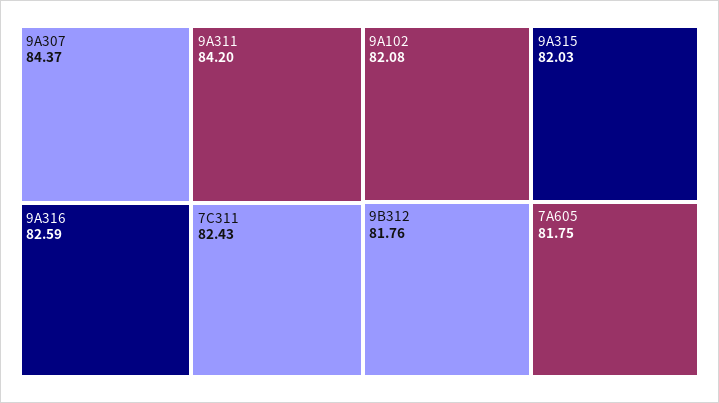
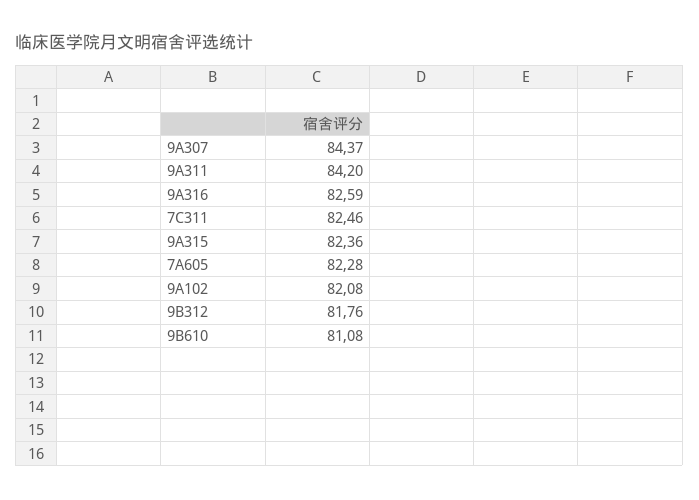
  {
    "9A307": 84.37,
    "9A311": 84.2,
    "9A316": 82.59,
-   "7C311": 82.43,
+   "7C311": 82.46,
    "9A102": 82.08,
-   "9A315": 82.03,
+   "9A315": 82.36,
    "9B312": 81.76,
-   "7A605": 81.75
+   "7A605": 82.28,
+   "9B610": 81.08
  }

